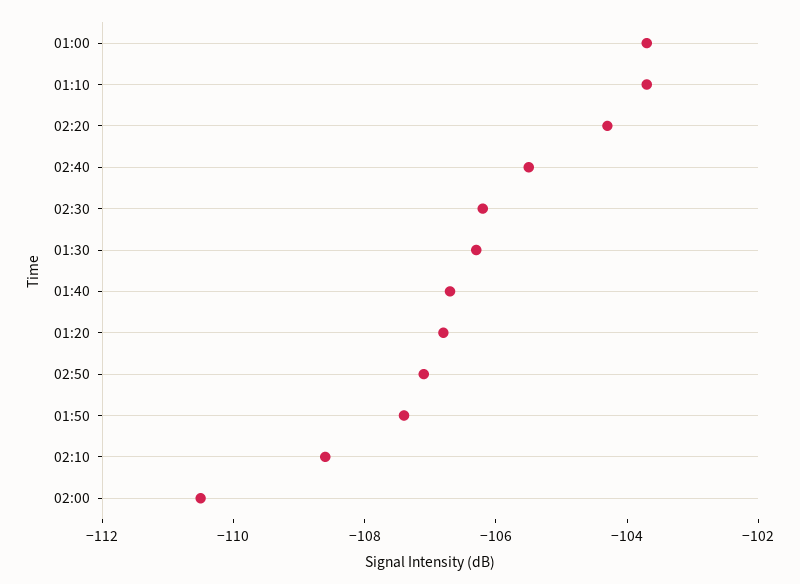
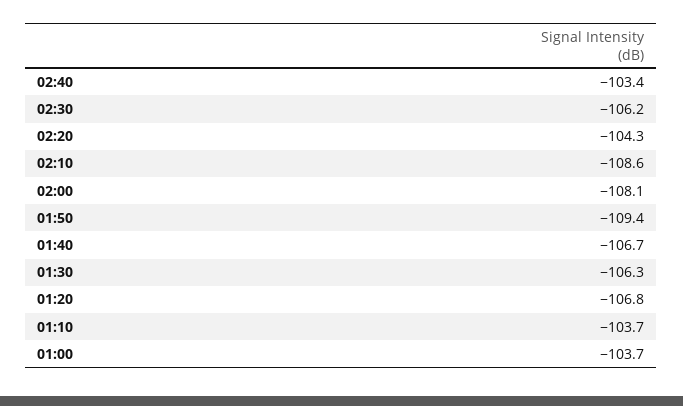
  {
    "01:00": -103.7,
    "01:10": -103.7,
    "02:20": -104.3,
-   "02:40": -105.5,
+   "02:40": -103.4,
    "02:30": -106.2,
    "01:30": -106.3,
    "01:40": -106.7,
    "01:20": -106.8,
-   "02:50": -107,
-   "01:50": -107.5,
+   "01:50": -109.4,
    "02:10": -108.6,
-   "02:00": -110.5
+   "02:00": -108.1
  }

